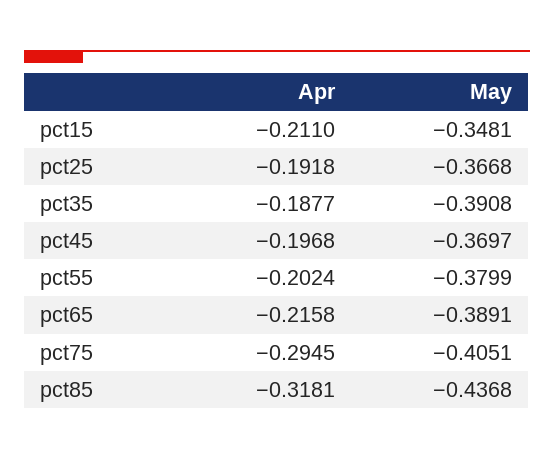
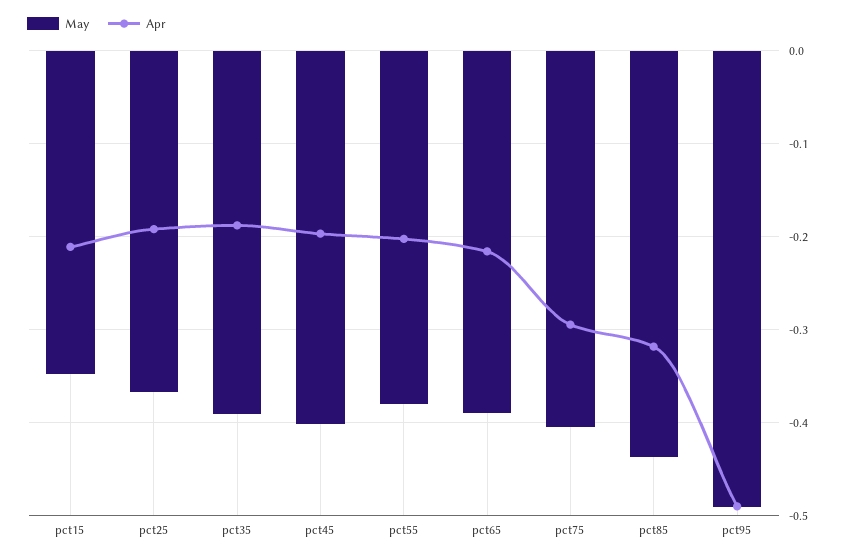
  {
    "Apr": {
      "pct15": -0.211,
      "pct25": -0.1918,
      "pct35": -0.1877,
      "pct45": -0.1968,
      "pct55": -0.2024,
      "pct65": -0.2158,
      "pct75": -0.2945,
-     "pct85": -0.3181
+     "pct85": -0.3181,
+     "pct95": -0.49
    },
    "May": {
      "pct15": -0.3481,
      "pct25": -0.3668,
      "pct35": -0.3908,
-     "pct45": -0.3697,
+     "pct45": -0.4,
      "pct55": -0.3799,
      "pct65": -0.3891,
      "pct75": -0.4051,
-     "pct85": -0.4368
+     "pct85": -0.4368,
+     "pct95": -0.49
    }
  }

